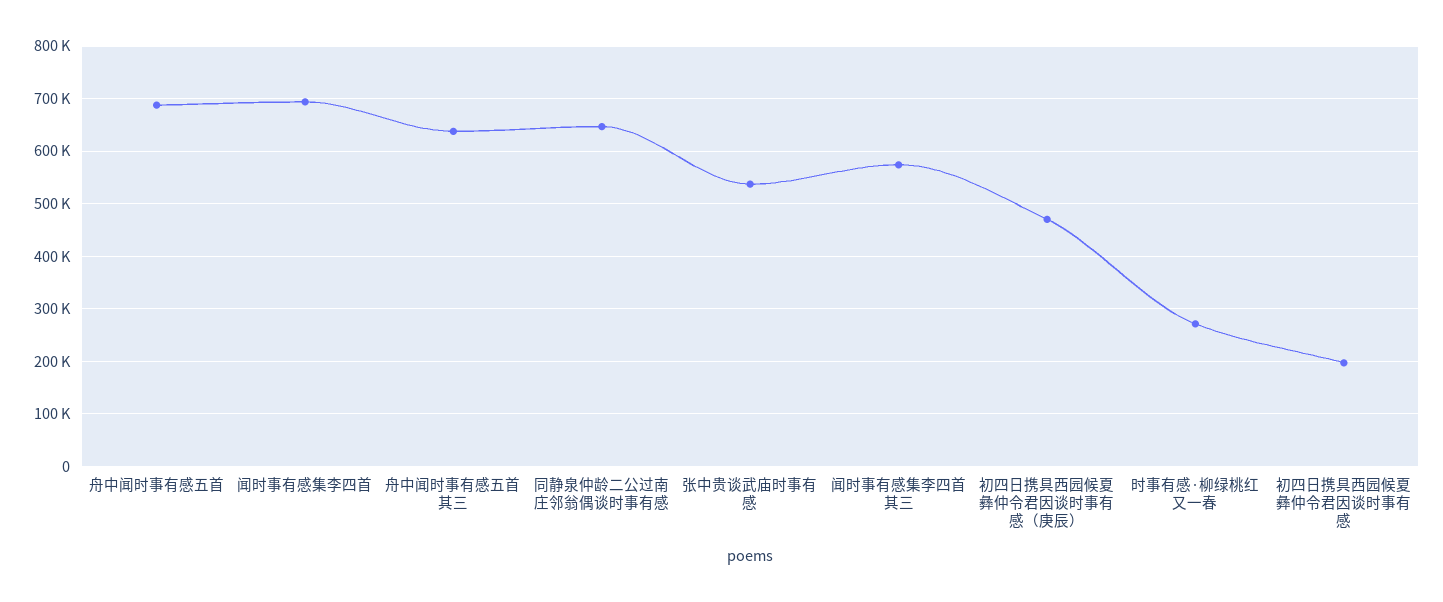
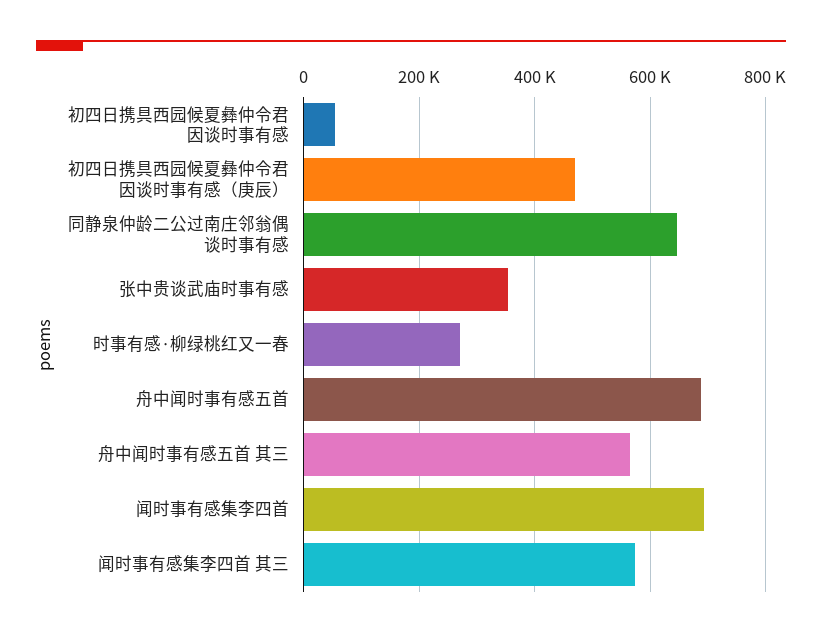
  {
    "舟中闻时事有感五首": 680000,
    "闻时事有感集李四首": 700000,
-   "舟中闻时事有感五首 其三": 640000,
+   "舟中闻时事有感五首 其三": 560000,
    "同静泉仲龄二公过南庄邻翁偶谈时事有感": 640000,
-   "张中贵谈武庙时事有感": 540000,
+   "张中贵谈武庙时事有感": 360000,
    "闻时事有感集李四首 其三": 580000,
    "初四日携具西园候夏彝仲令君因谈时事有感（庚辰）": 480000,
    "时事有感·柳绿桃红又一春": 280000,
-   "初四日携具西园候夏彝仲令君因谈时事有感": 200000
+   "初四日携具西园候夏彝仲令君因谈时事有感": 60000
  }

